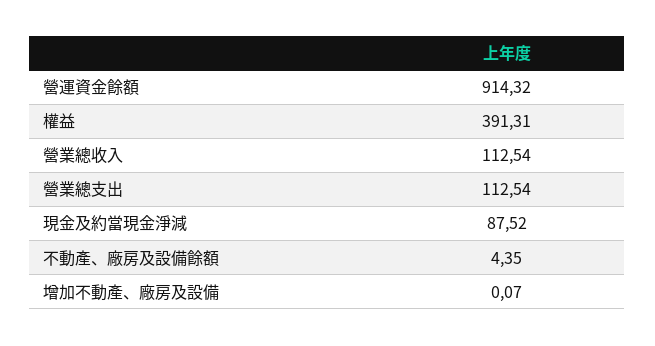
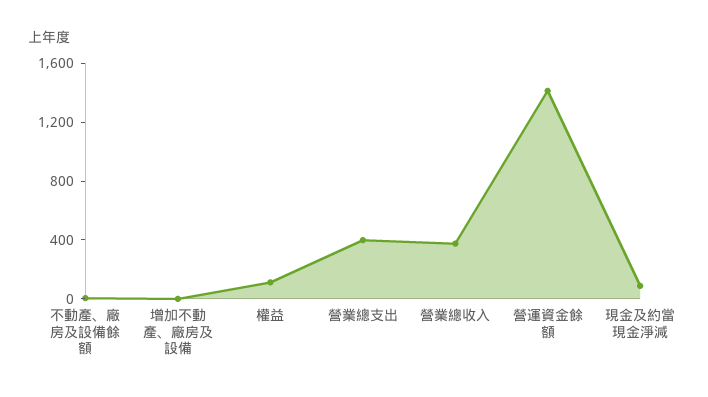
  {
-   "營運資金餘額": 914.32,
+   "營運資金餘額": 1400,
-   "權益": 391.31,
+   "權益": 100,
-   "營業總收入": 112.54,
+   "營業總收入": 400,
-   "營業總支出": 112.54,
+   "營業總支出": 400,
    "現金及約當現金淨減": 87.52,
    "不動產、廠房及設備餘額": 4.35,
    "增加不動產、廠房及設備": 0.07
  }

